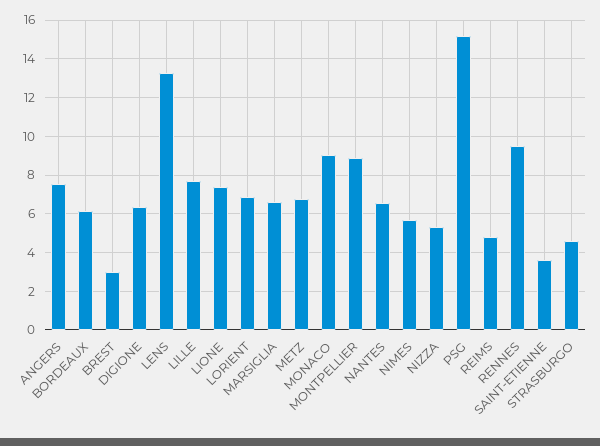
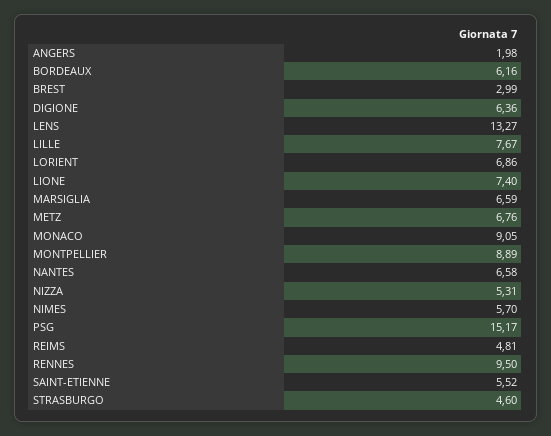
  {
-   "ANGERS": 7.5,
+   "ANGERS": 1.98,
    "BORDEAUX": 6.16,
    "BREST": 2.99,
    "DIGIONE": 6.36,
    "LENS": 13.27,
    "LILLE": 7.67,
    "LIONE": 7.4,
    "LORIENT": 6.86,
    "MARSIGLIA": 6.59,
    "METZ": 6.76,
    "MONACO": 9.05,
    "MONTPELLIER": 8.89,
    "NANTES": 6.58,
    "NIMES": 5.7,
    "NIZZA": 5.31,
    "PSG": 15.17,
    "REIMS": 4.81,
    "RENNES": 9.5,
-   "SAINT-ETIENNE": 3.5,
+   "SAINT-ETIENNE": 5.52,
    "STRASBURGO": 4.6
  }

